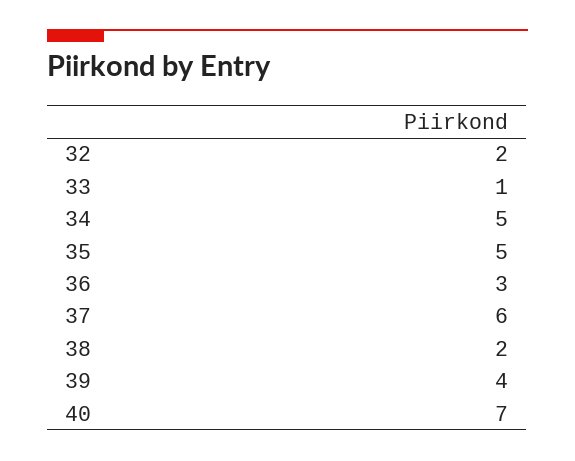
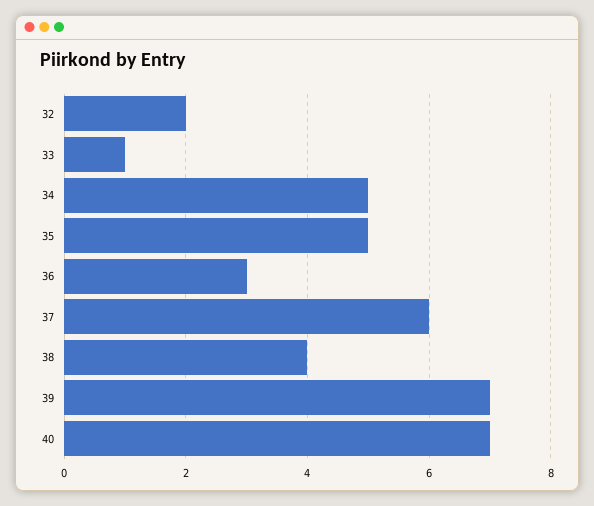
  {
    "32": 2,
    "33": 1,
    "34": 5,
    "35": 5,
    "36": 3,
    "37": 6,
-   "38": 2,
+   "38": 4,
-   "39": 4,
+   "39": 7,
    "40": 7
  }

